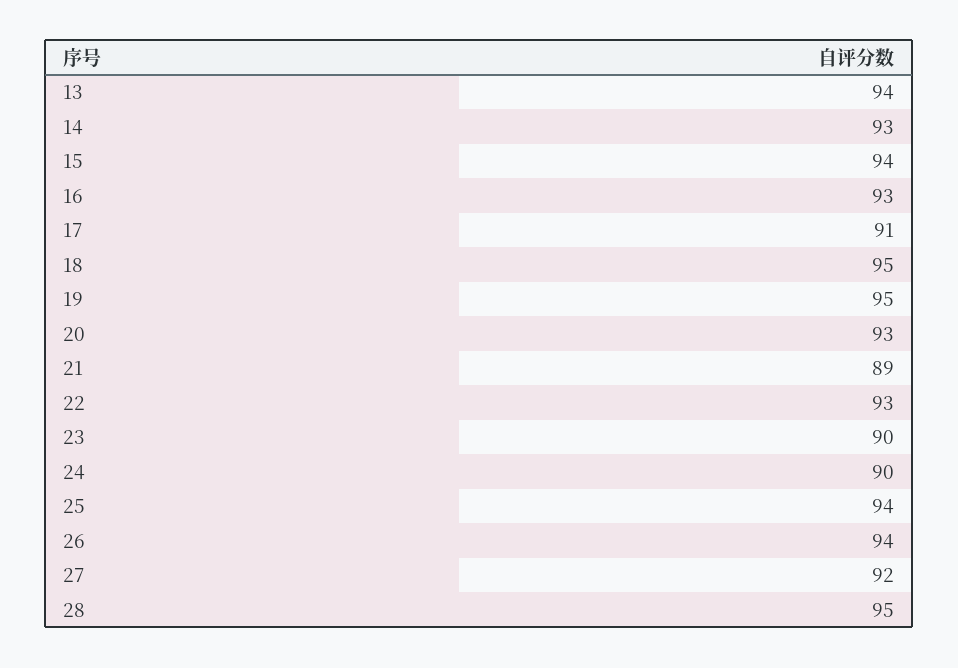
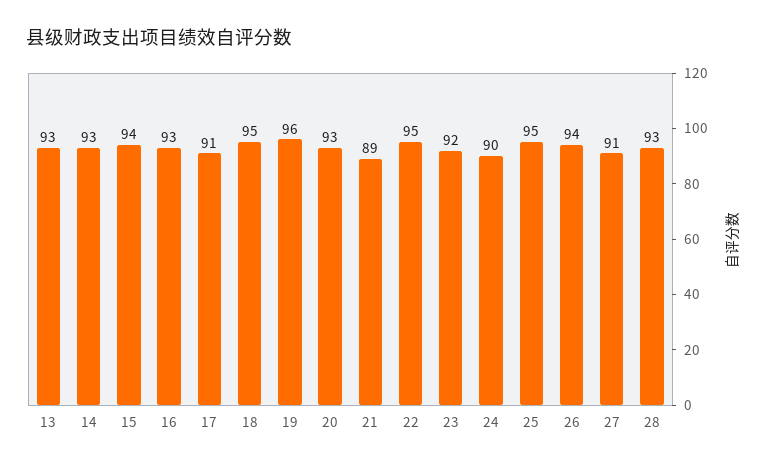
  {
-   "13": 94,
+   "13": 93,
    "14": 93,
    "15": 94,
    "16": 93,
    "17": 91,
    "18": 95,
-   "19": 95,
+   "19": 96,
    "20": 93,
    "21": 89,
-   "22": 93,
+   "22": 95,
-   "23": 90,
+   "23": 92,
    "24": 90,
-   "25": 94,
+   "25": 95,
    "26": 94,
-   "27": 92,
+   "27": 91,
-   "28": 95
+   "28": 93
  }

